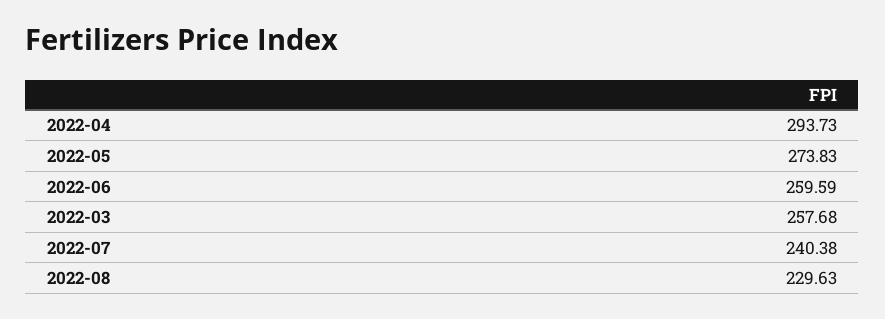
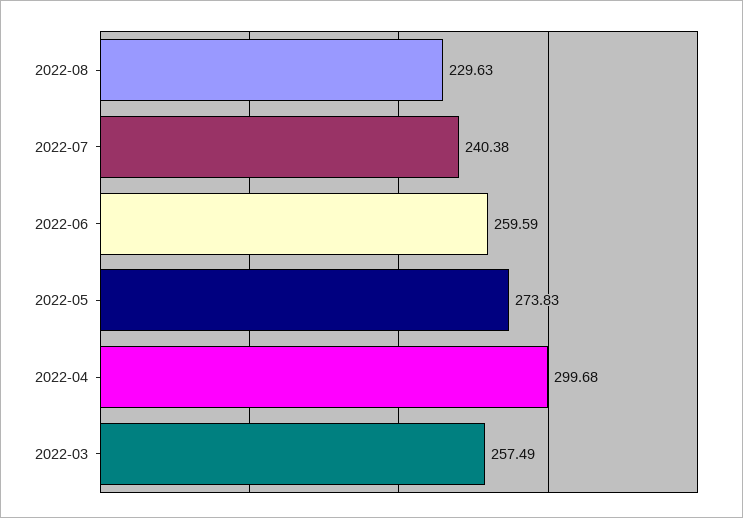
  {
-   "2022-04": 293.73,
+   "2022-04": 299.68,
    "2022-05": 273.83,
    "2022-06": 259.59,
-   "2022-03": 257.68,
+   "2022-03": 257.49,
    "2022-07": 240.38,
    "2022-08": 229.63
  }

